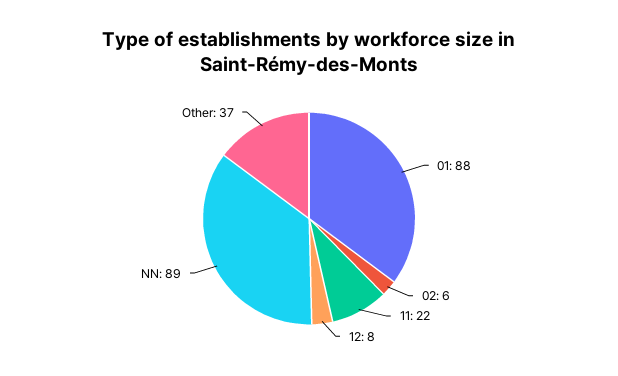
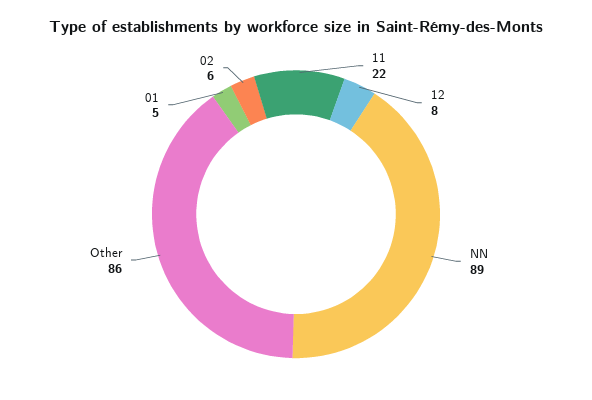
  {
-   "01": 88,
+   "01": 5,
    "02": 6,
    "11": 22,
    "12": 8,
    "NN": 89,
-   "Other": 37
+   "Other": 86
  }

